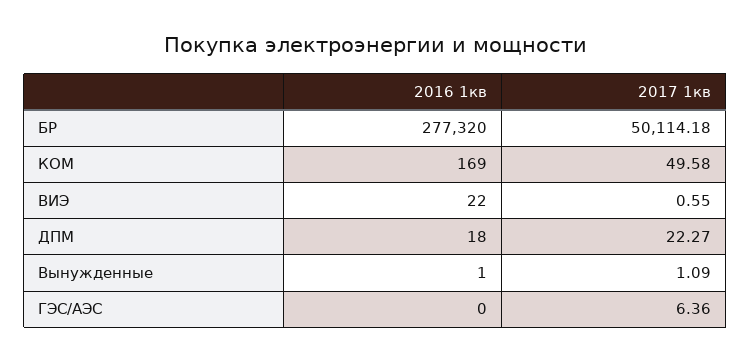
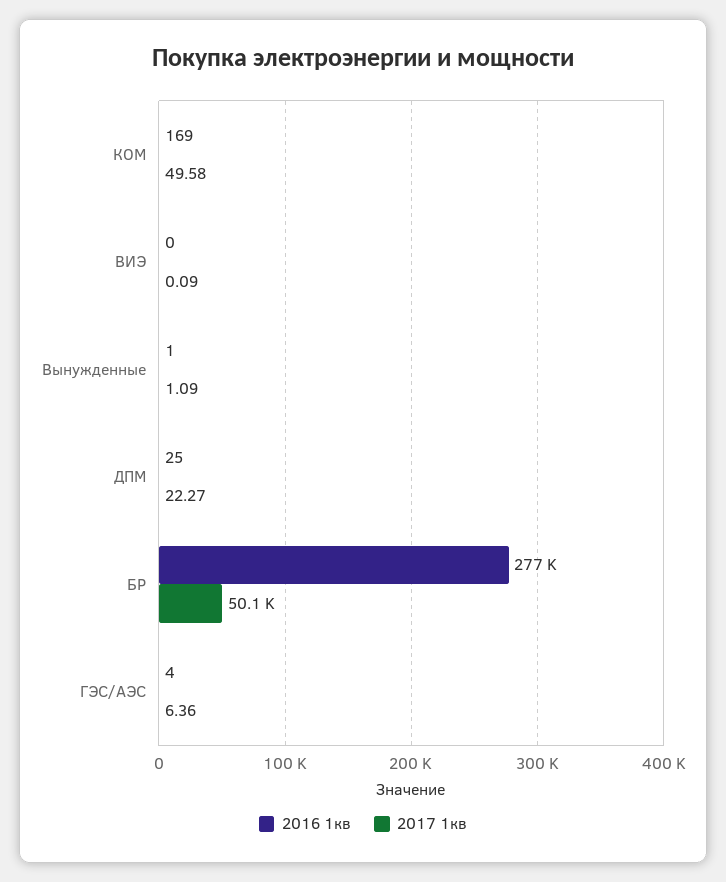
  {
    "2016 1кв": {
      "БР": 277320,
      "КОМ": 169,
-     "ВИЭ": 22,
+     "ВИЭ": 0,
-     "ДПМ": 18,
+     "ДПМ": 25,
      "Вынужденные": 1,
-     "ГЭС/АЭС": 0
+     "ГЭС/АЭС": 4
    },
    "2017 1кв": {
      "БР": 50114.18,
      "КОМ": 49.58,
-     "ВИЭ": 0.55,
+     "ВИЭ": 0.09,
      "ДПМ": 22.27,
      "Вынужденные": 1.09,
      "ГЭС/АЭС": 6.36
    }
  }

